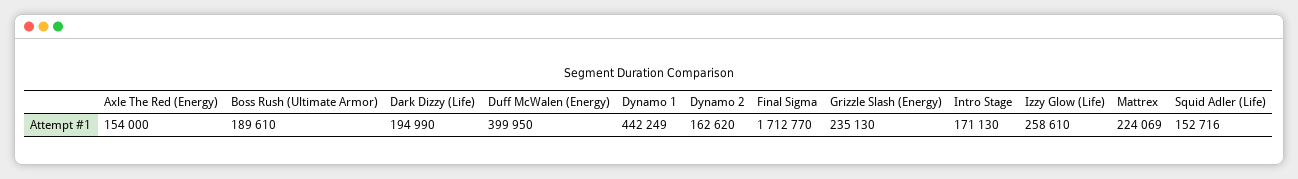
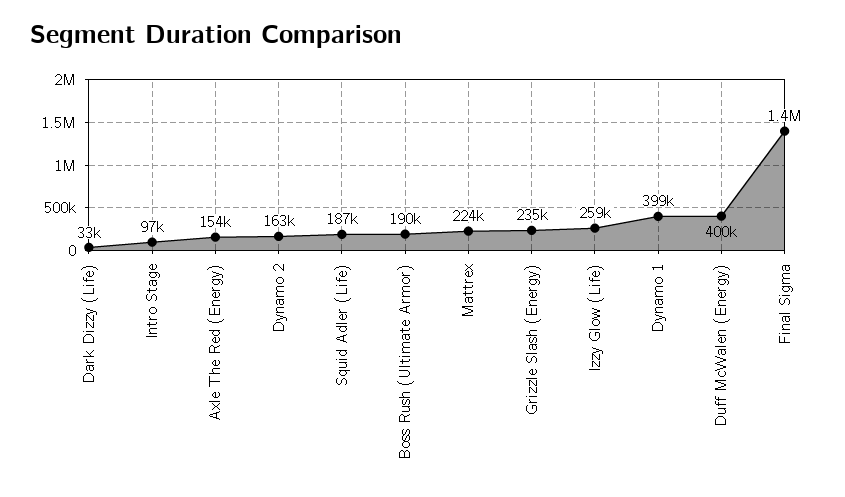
  {
    "Axle The Red (Energy)": 154000,
    "Boss Rush (Ultimate Armor)": 189610,
-   "Dark Dizzy (Life)": 194990,
+   "Dark Dizzy (Life)": 33000,
    "Duff McWalen (Energy)": 399950,
-   "Dynamo 1": 442249,
+   "Dynamo 1": 399000,
    "Dynamo 2": 162620,
-   "Final Sigma": 1712770,
+   "Final Sigma": 1400000,
    "Grizzle Slash (Energy)": 235130,
-   "Intro Stage": 171130,
+   "Intro Stage": 97000,
    "Izzy Glow (Life)": 258610,
    "Mattrex": 224069,
-   "Squid Adler (Life)": 152716
+   "Squid Adler (Life)": 187000
  }

